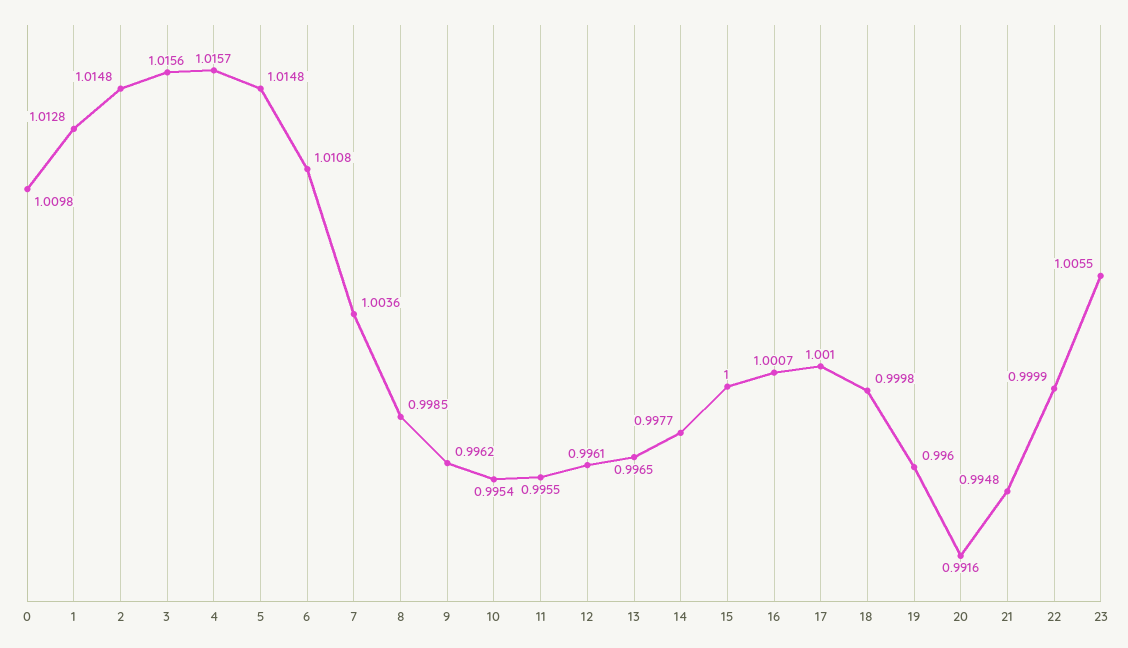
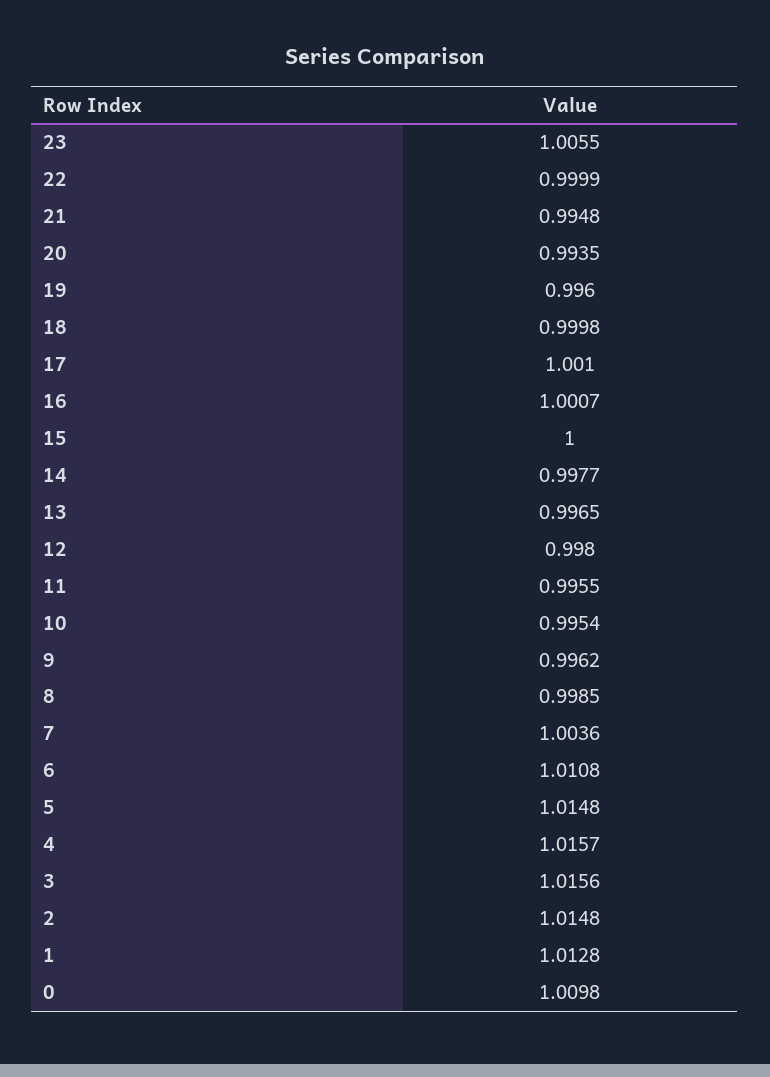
  {
    "0": 1.0098,
    "1": 1.0128,
    "2": 1.0148,
    "3": 1.0156,
    "4": 1.0157,
    "5": 1.0148,
    "6": 1.0108,
    "7": 1.0036,
    "8": 0.9985,
    "9": 0.9962,
    "10": 0.9954,
    "11": 0.9955,
-   "12": 0.9961,
+   "12": 0.998,
    "13": 0.9965,
    "14": 0.9977,
    "15": 1,
    "16": 1.0007,
    "17": 1.001,
    "18": 0.9998,
    "19": 0.996,
-   "20": 0.9916,
+   "20": 0.9935,
    "21": 0.9948,
    "22": 0.9999,
    "23": 1.0055
  }

